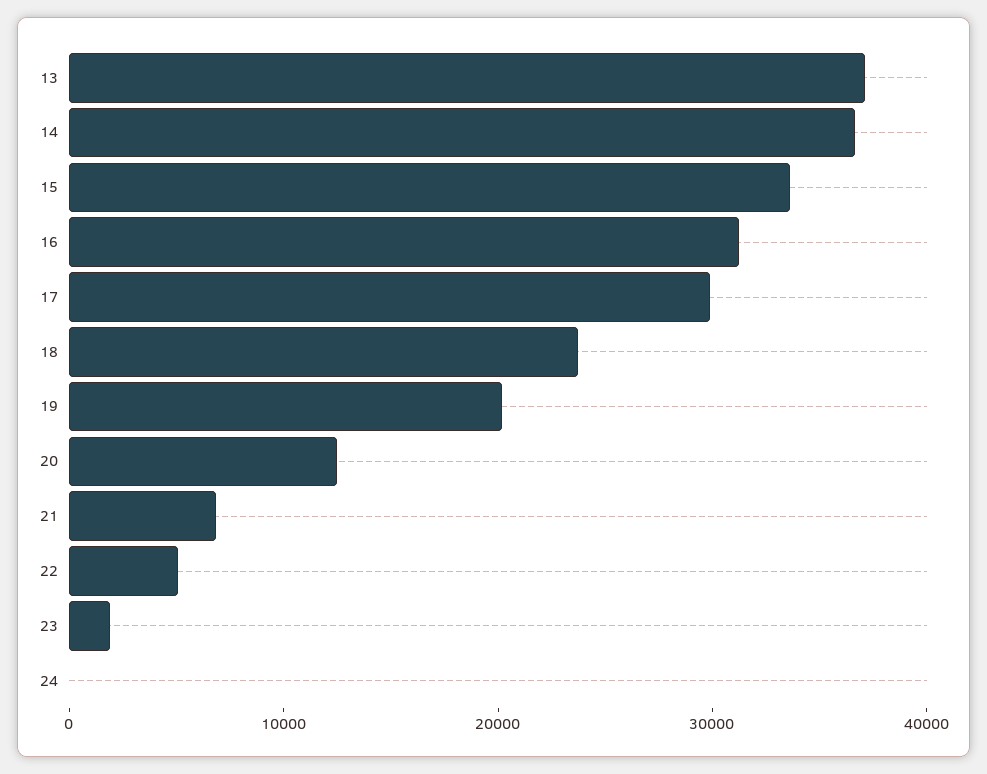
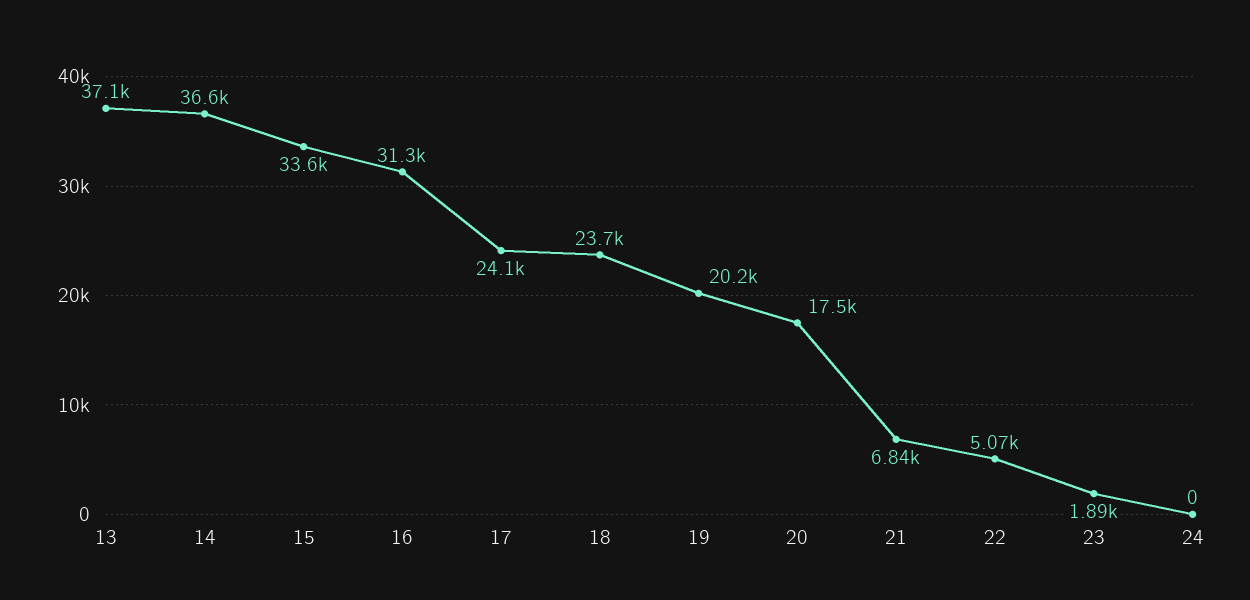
  {
    "13": 37100,
    "14": 36600,
    "15": 33600,
    "16": 31300,
-   "17": 30000,
+   "17": 24100,
    "18": 23700,
    "19": 20200,
-   "20": 12000,
+   "20": 17500,
    "21": 6840,
    "22": 5070,
    "23": 1890,
    "24": 0
  }

